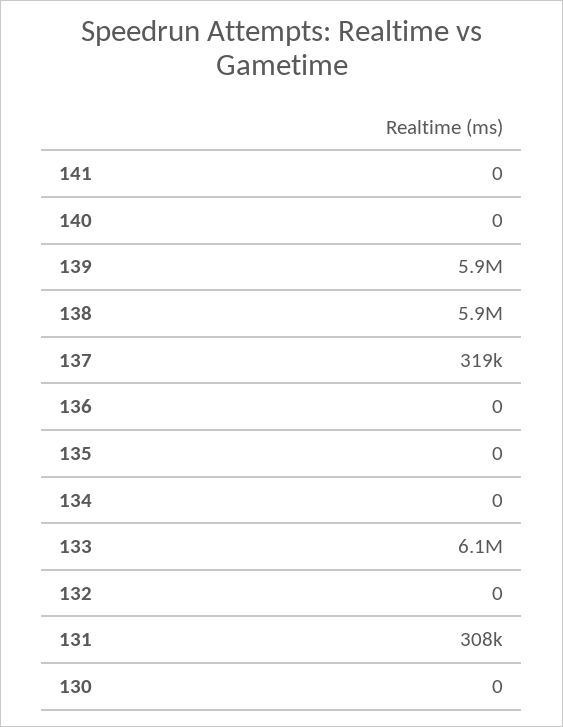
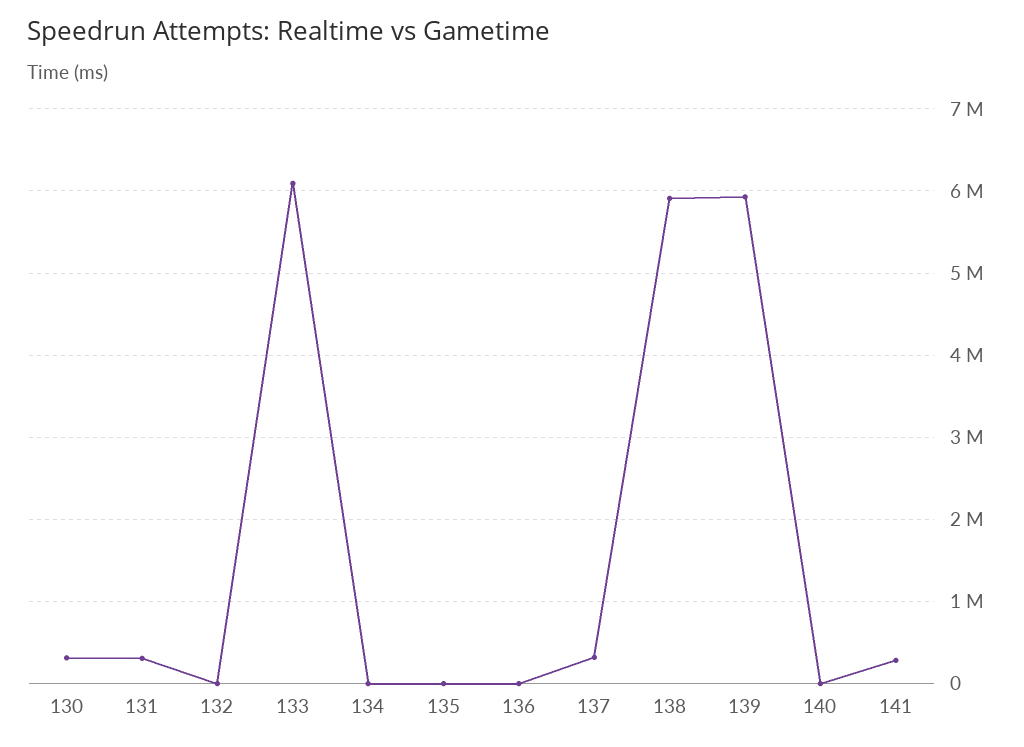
  {
-   "141": 0,
+   "141": 300000,
    "140": 0,
    "139": 5900000,
    "138": 5900000,
    "137": 319000,
    "136": 0,
    "135": 0,
    "134": 0,
    "133": 6100000,
    "132": 0,
    "131": 308000,
-   "130": 0
+   "130": 300000
  }

